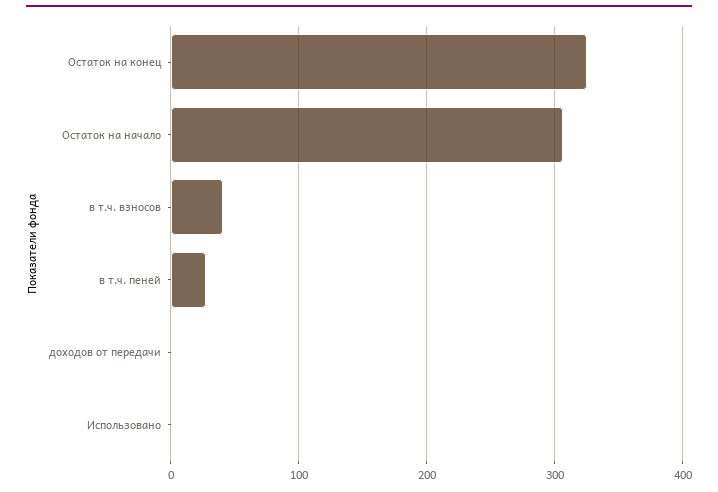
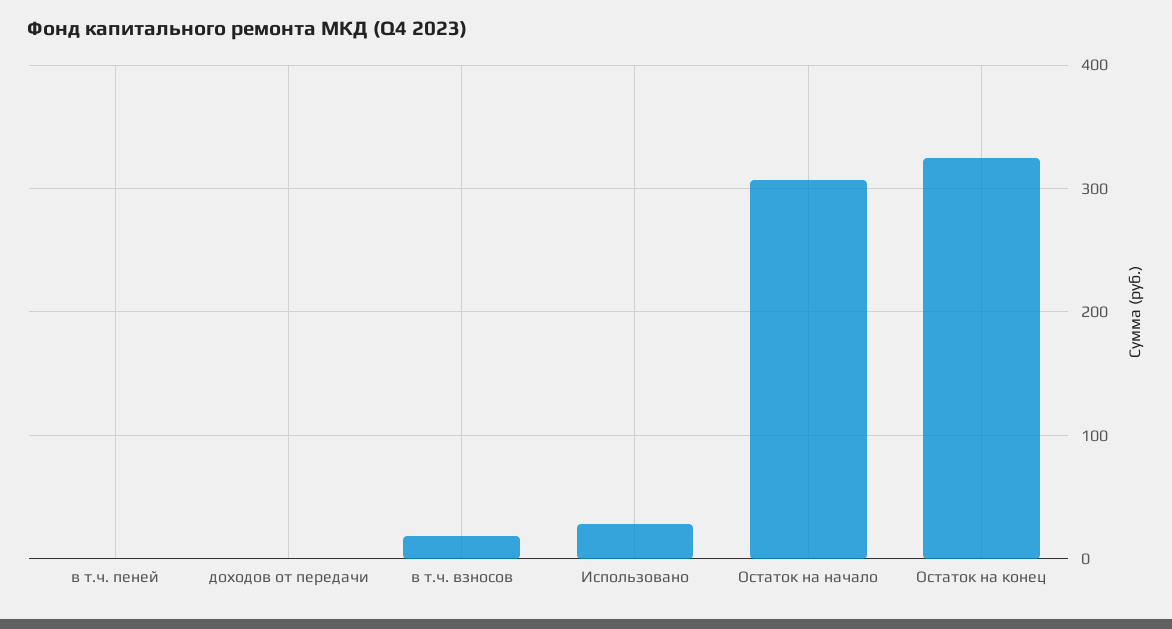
  {
    "Остаток на конец": 320,
    "Остаток на начало": 310,
-   "в т.ч. взносов": 40,
+   "в т.ч. взносов": 20,
-   "в т.ч. пеней": 30,
+   "в т.ч. пеней": 0,
    "доходов от передачи": 0,
-   "Использовано": 0
+   "Использовано": 30
  }

